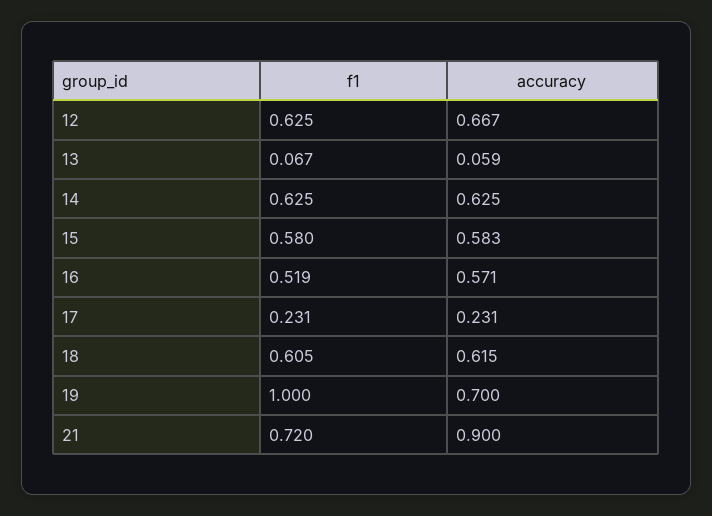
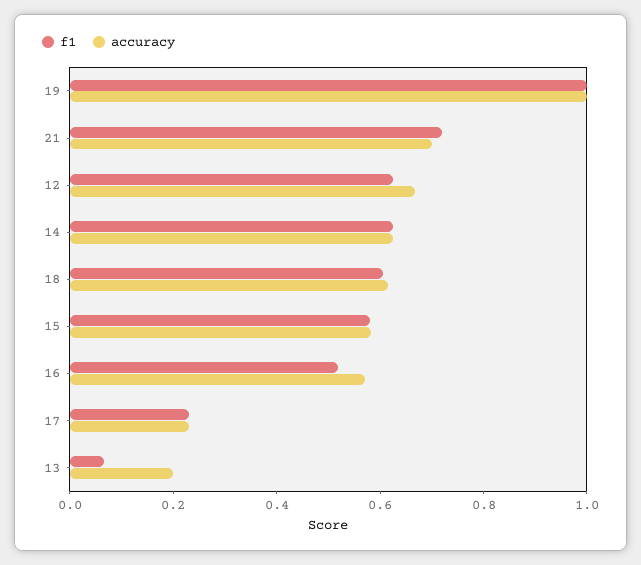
  {
    "f1": {
      "12": 0.625,
      "13": 0.067,
      "14": 0.625,
      "15": 0.58,
      "16": 0.519,
      "17": 0.231,
      "18": 0.605,
      "19": 1,
      "21": 0.72
    },
    "accuracy": {
      "12": 0.667,
-     "13": 0.059,
+     "13": 0.2,
      "14": 0.625,
      "15": 0.583,
      "16": 0.571,
      "17": 0.231,
      "18": 0.615,
-     "19": 0.7,
+     "19": 1,
-     "21": 0.9
+     "21": 0.7
    }
  }

